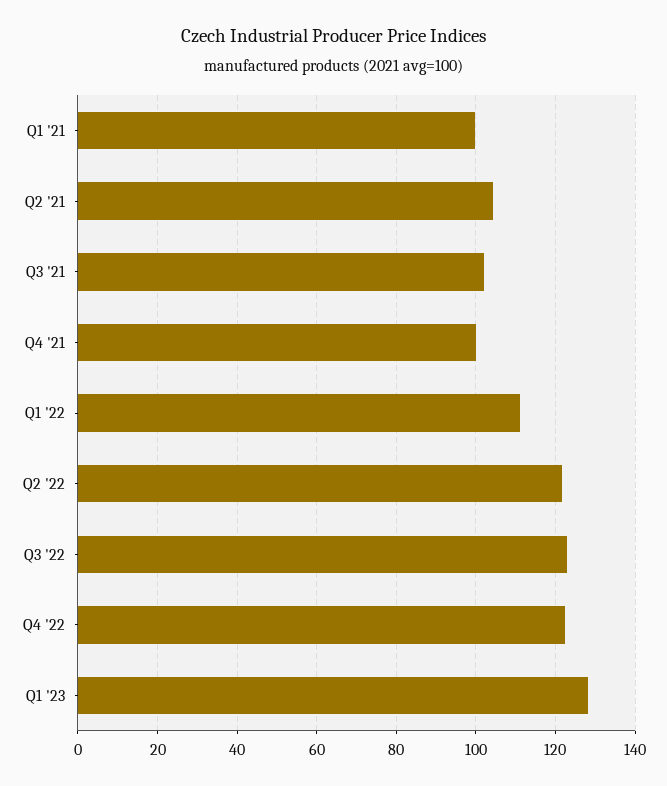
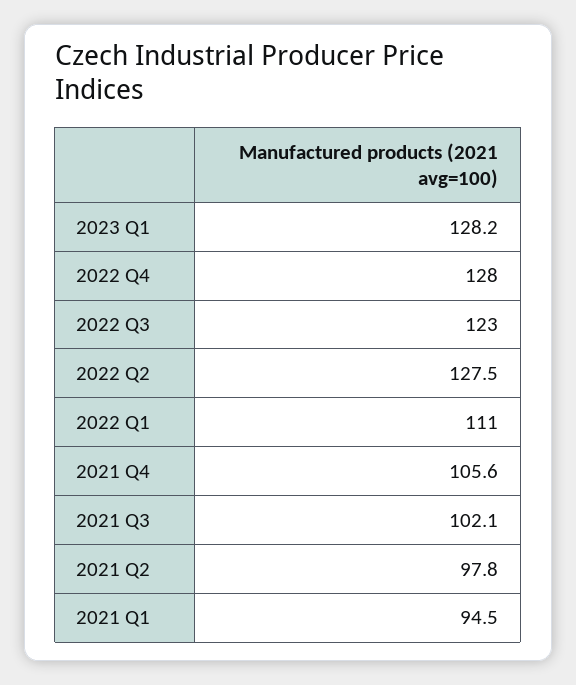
  {
-   "Q1 '21": 100,
+   "Q1 '21": 94.5,
-   "Q2 '21": 104,
+   "Q2 '21": 97.8,
    "Q3 '21": 102.1,
-   "Q4 '21": 100,
+   "Q4 '21": 105.6,
    "Q1 '22": 111,
-   "Q2 '22": 122,
+   "Q2 '22": 127.5,
    "Q3 '22": 123,
-   "Q4 '22": 122,
+   "Q4 '22": 128,
    "Q1 '23": 128.2
  }

